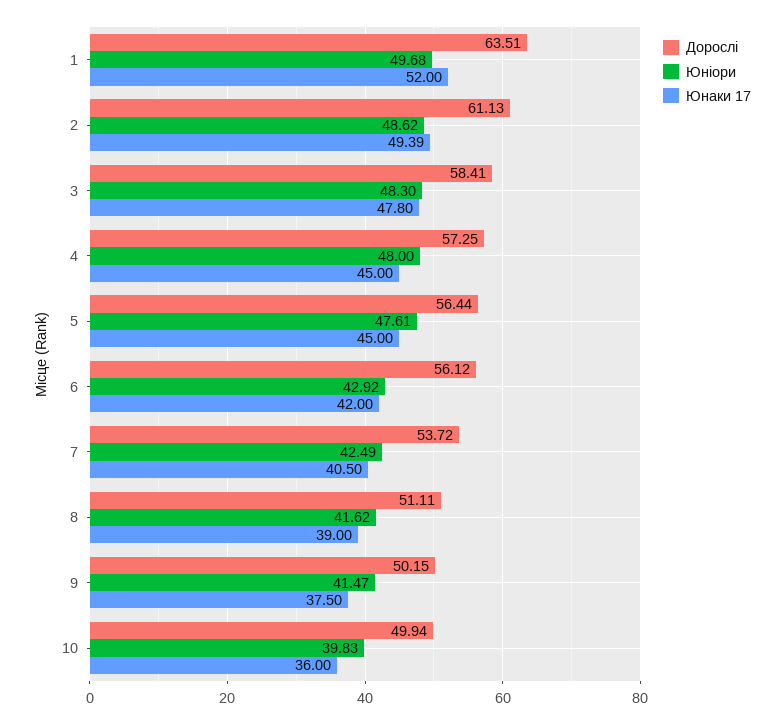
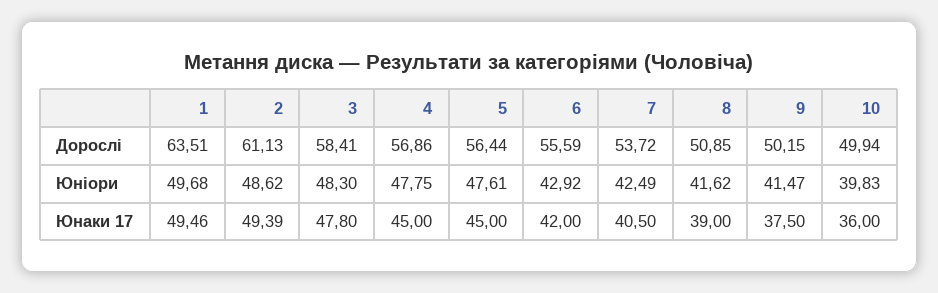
  {
    "Дорослі": {
      "1": 63.51,
      "2": 61.13,
      "3": 58.41,
-     "4": 57.25,
+     "4": 56.86,
      "5": 56.44,
-     "6": 56.12,
+     "6": 55.59,
      "7": 53.72,
-     "8": 51.11,
+     "8": 50.85,
      "9": 50.15,
      "10": 49.94
    },
    "Юніори": {
      "1": 49.68,
      "2": 48.62,
      "3": 48.3,
-     "4": 48,
+     "4": 47.75,
      "5": 47.61,
      "6": 42.92,
      "7": 42.49,
      "8": 41.62,
      "9": 41.47,
      "10": 39.83
    },
    "Юнаки 17": {
-     "1": 52,
+     "1": 49.46,
      "2": 49.39,
      "3": 47.8,
      "4": 45,
      "5": 45,
      "6": 42,
      "7": 40.5,
      "8": 39,
      "9": 37.5,
      "10": 36
    }
  }

